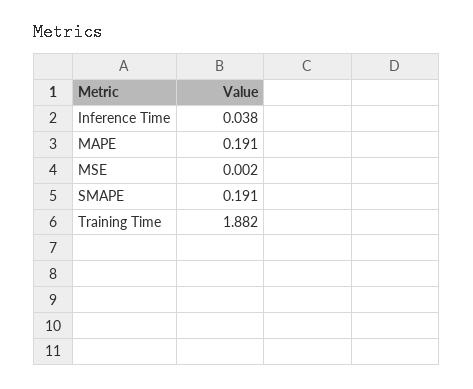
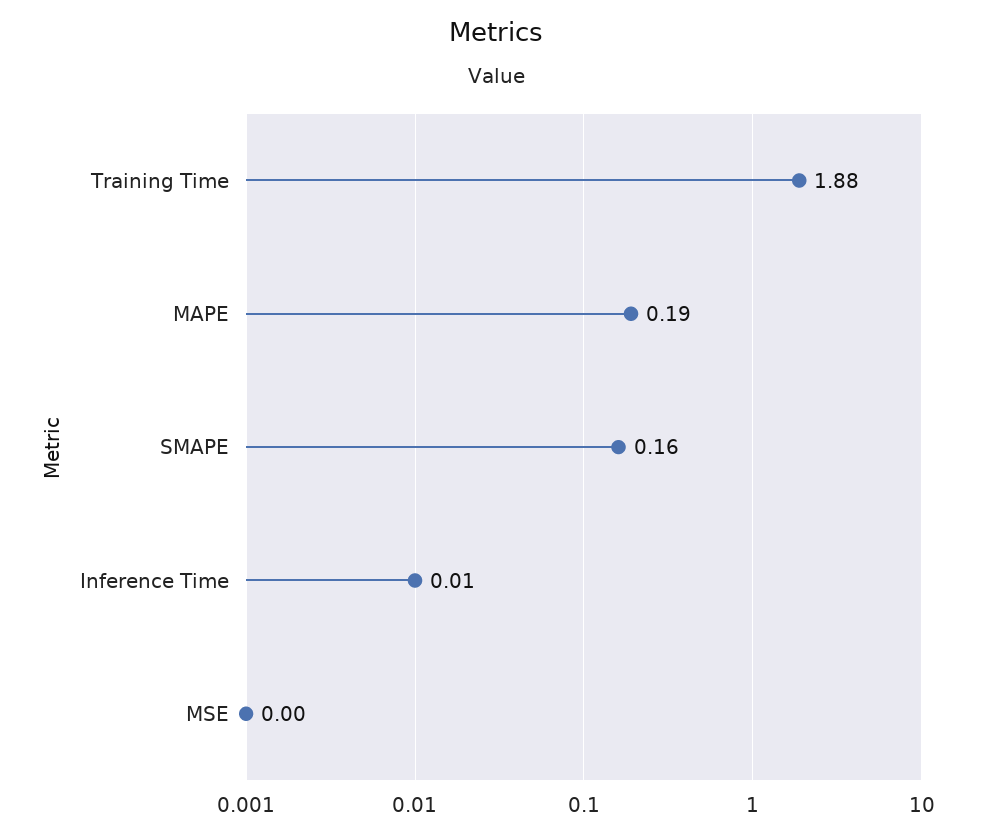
  {
-   "Inference Time": 0.038,
+   "Inference Time": 0.01,
    "MAPE": 0.191,
    "MSE": 0.002,
-   "SMAPE": 0.191,
+   "SMAPE": 0.16,
    "Training Time": 1.882
  }

